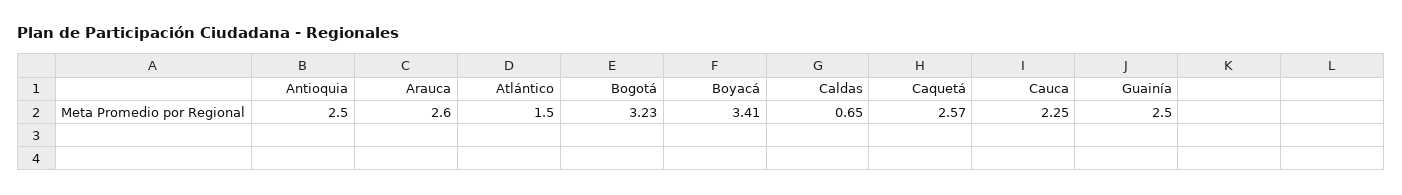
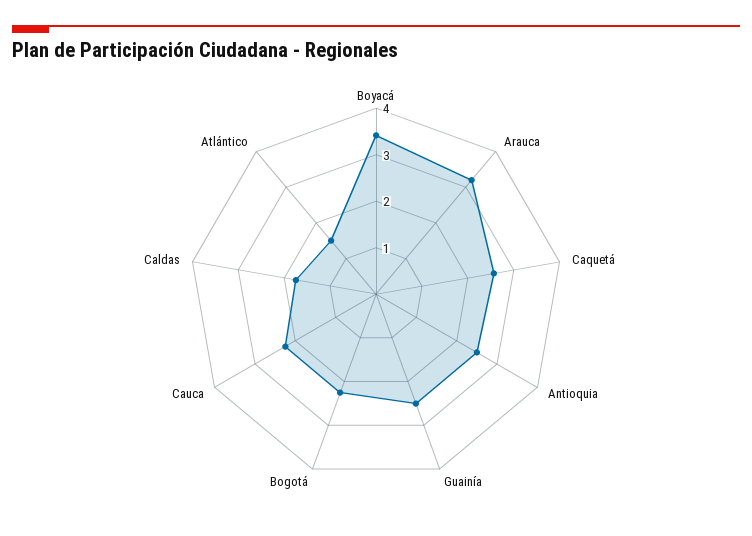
  {
    "Antioquia": 2.5,
-   "Arauca": 2.6,
+   "Arauca": 3.2,
    "Atlántico": 1.5,
-   "Bogotá": 3.23,
+   "Bogotá": 2.2,
    "Boyacá": 3.41,
-   "Caldas": 0.65,
+   "Caldas": 1.8,
    "Caquetá": 2.57,
    "Cauca": 2.25,
    "Guainía": 2.5
  }

